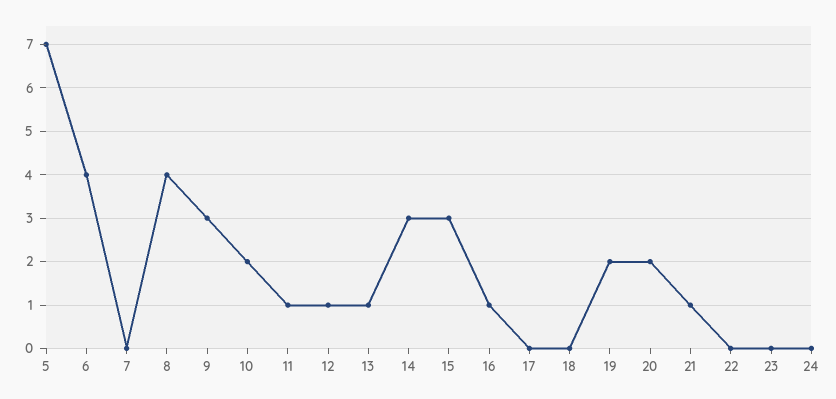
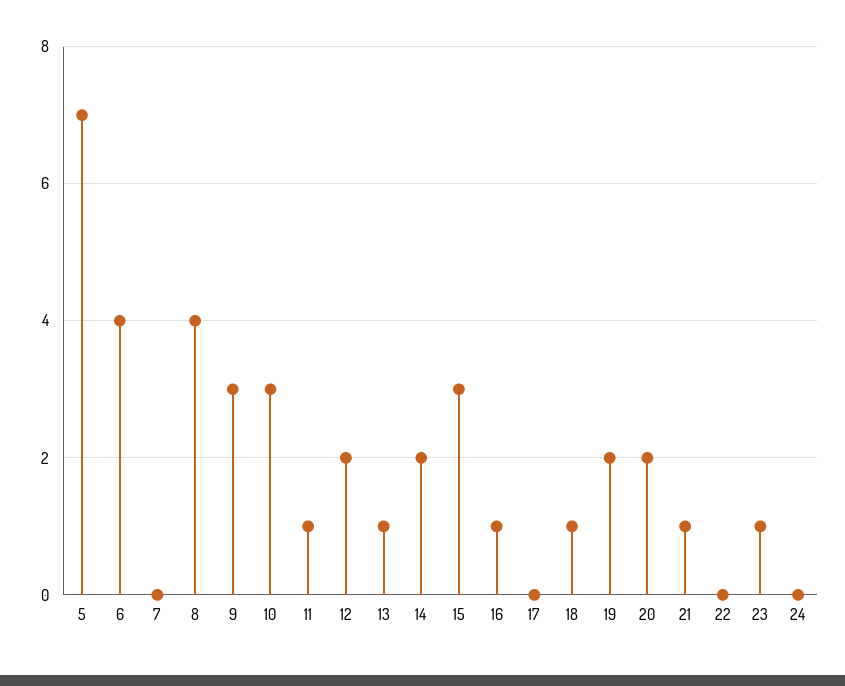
  {
    "5": 7,
    "6": 4,
    "7": 0,
    "8": 4,
    "9": 3,
-   "10": 2,
+   "10": 3,
    "11": 1,
-   "12": 1,
+   "12": 2,
    "13": 1,
-   "14": 3,
+   "14": 2,
    "15": 3,
    "16": 1,
    "17": 0,
-   "18": 0,
+   "18": 1,
    "19": 2,
    "20": 2,
    "21": 1,
    "22": 0,
-   "23": 0,
+   "23": 1,
    "24": 0
  }

